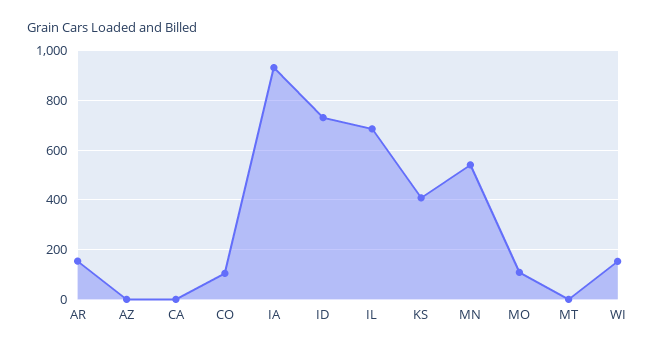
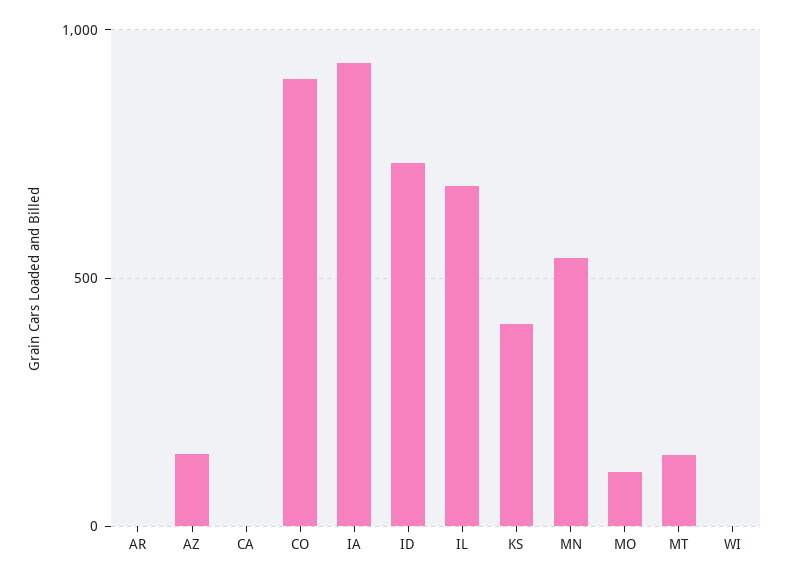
  {
-   "AR": 150,
+   "AR": 0,
-   "AZ": 0,
+   "AZ": 150,
    "CA": 0,
-   "CO": 100,
+   "CO": 900,
    "IA": 925,
    "ID": 725,
    "IL": 675,
    "KS": 400,
    "MN": 550,
    "MO": 100,
-   "MT": 0,
+   "MT": 150,
-   "WI": 150
+   "WI": 0
  }

